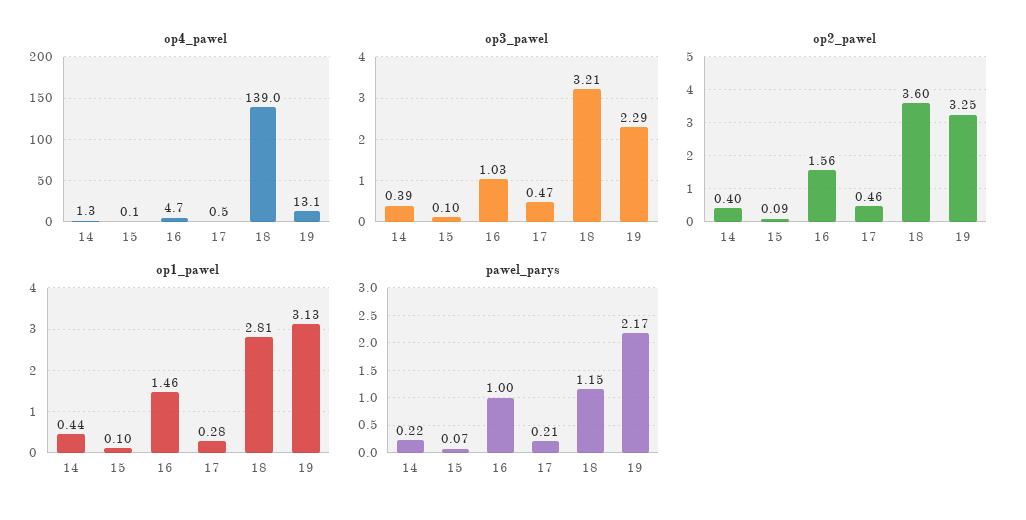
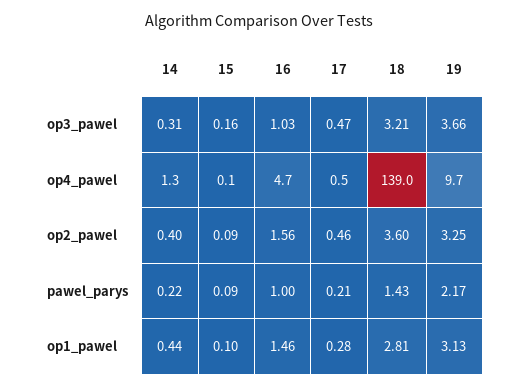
  {
    "op4_pawel": {
      "14": 1.3,
      "15": 0.1,
      "16": 4.7,
      "17": 0.5,
      "18": 139,
-     "19": 13.1
+     "19": 9.7
    },
    "op3_pawel": {
-     "14": 0.39,
+     "14": 0.31,
-     "15": 0.1,
+     "15": 0.16,
      "16": 1.03,
      "17": 0.47,
      "18": 3.21,
-     "19": 2.29
+     "19": 3.66
    },
    "op2_pawel": {
      "14": 0.4,
      "15": 0.09,
      "16": 1.56,
      "17": 0.46,
      "18": 3.6,
      "19": 3.25
    },
    "op1_pawel": {
      "14": 0.44,
      "15": 0.1,
      "16": 1.46,
      "17": 0.28,
      "18": 2.81,
      "19": 3.13
    },
    "pawel_parys": {
      "14": 0.22,
-     "15": 0.07,
+     "15": 0.09,
      "16": 1,
      "17": 0.21,
-     "18": 1.15,
+     "18": 1.43,
      "19": 2.17
    }
  }

